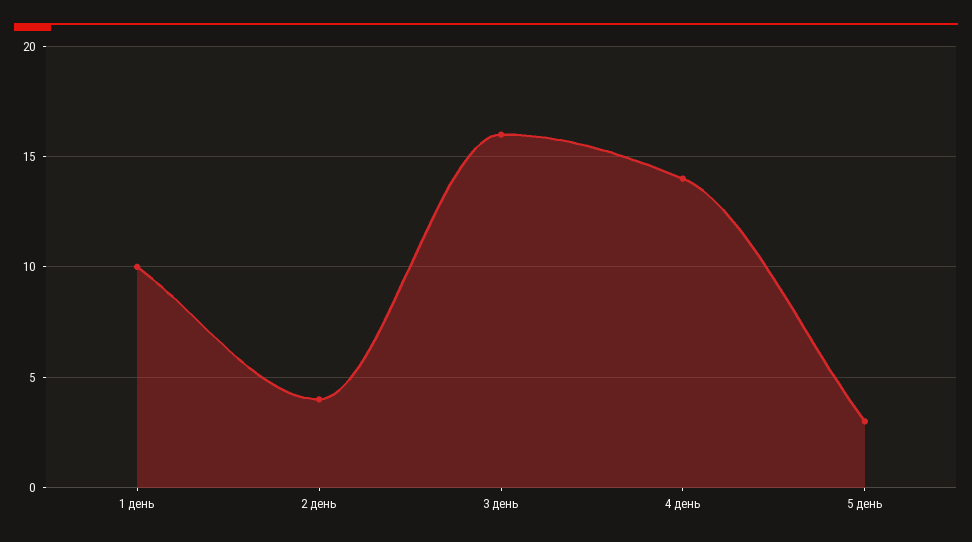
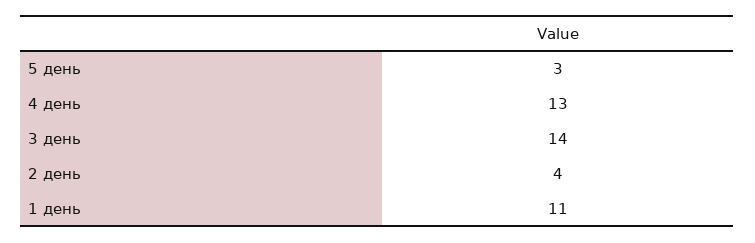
  {
-   "1 день": 10,
+   "1 день": 11,
    "2 день": 4,
-   "3 день": 16,
+   "3 день": 14,
-   "4 день": 14,
+   "4 день": 13,
    "5 день": 3
  }

